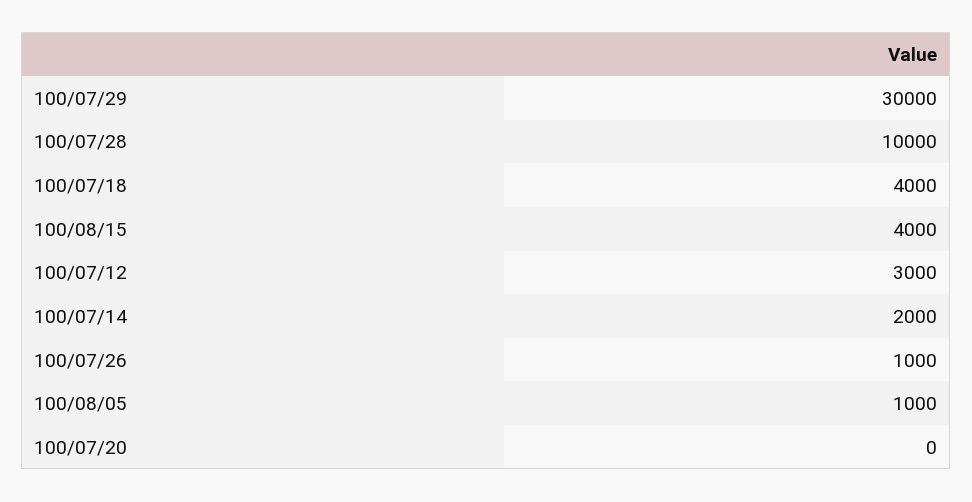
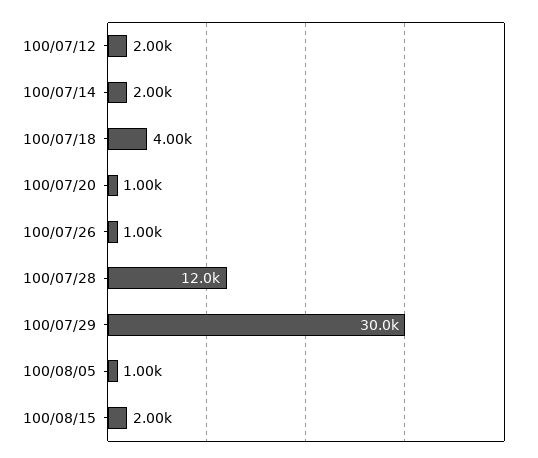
  {
    "100/07/29": 30000,
-   "100/07/28": 10000,
+   "100/07/28": 12000,
    "100/07/18": 4000,
-   "100/08/15": 4000,
+   "100/08/15": 2000,
-   "100/07/12": 3000,
+   "100/07/12": 2000,
    "100/07/14": 2000,
    "100/07/26": 1000,
    "100/08/05": 1000,
-   "100/07/20": 0
+   "100/07/20": 1000
  }

